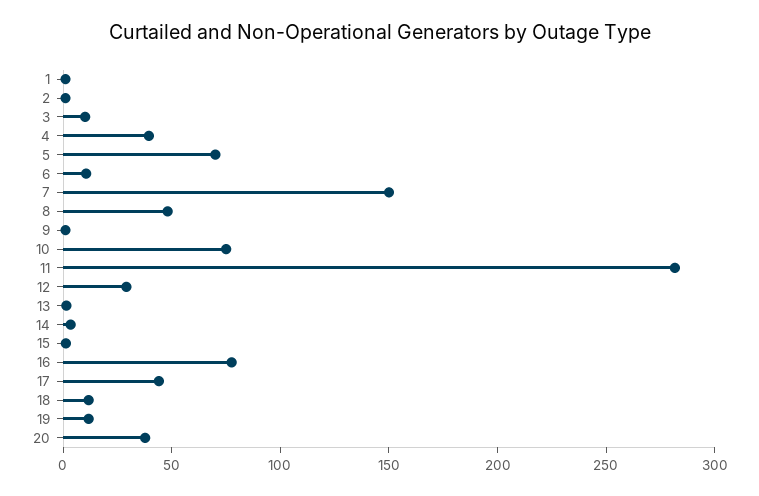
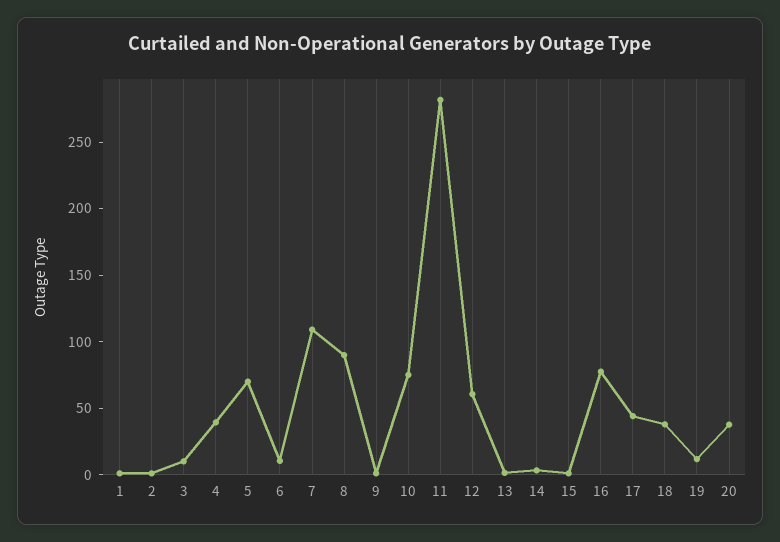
  {
    "1": 0,
    "2": 0,
    "3": 10,
    "4": 40,
    "5": 70,
    "6": 10,
-   "7": 150,
+   "7": 110,
-   "8": 50,
+   "8": 90,
    "9": 0,
    "10": 80,
    "11": 280,
-   "12": 30,
+   "12": 60,
    "13": 0,
    "14": 0,
    "15": 0,
    "16": 80,
    "17": 40,
-   "18": 10,
+   "18": 40,
    "19": 10,
    "20": 40
  }

